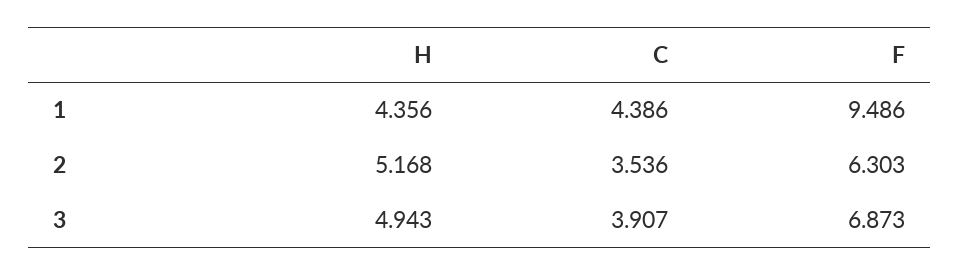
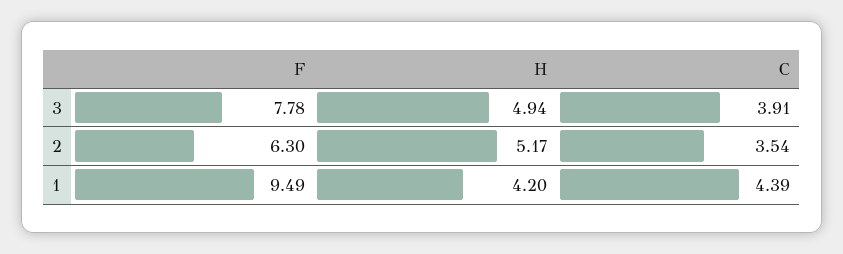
  {
    "H": {
-     "1": 4.356,
+     "1": 4.2,
      "2": 5.168,
      "3": 4.943
    },
    "C": {
      "1": 4.386,
      "2": 3.536,
      "3": 3.907
    },
    "F": {
      "1": 9.486,
      "2": 6.303,
-     "3": 6.873
+     "3": 7.78
    }
  }

